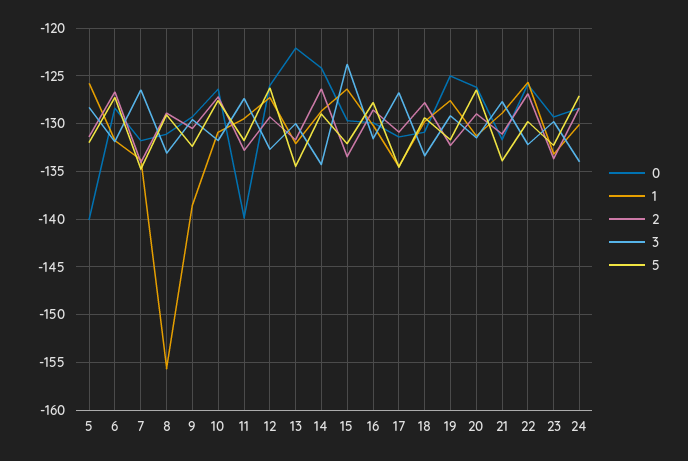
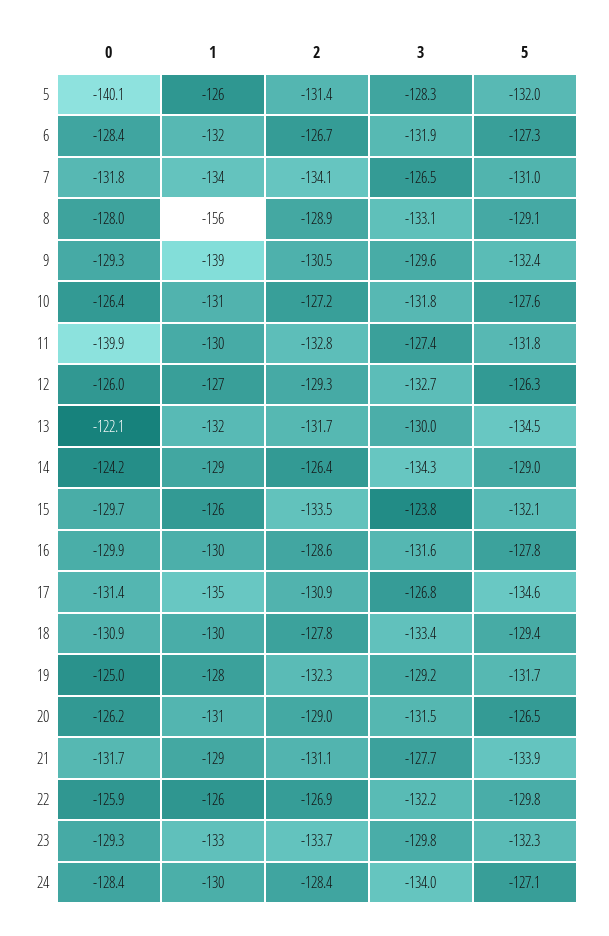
  {
    "0": {
      "5": -140.1,
      "6": -128.4,
      "7": -131.8,
-     "8": -131,
+     "8": -128,
      "9": -129.3,
      "10": -126.4,
      "11": -139.9,
      "12": -126,
      "13": -122.1,
      "14": -124.2,
      "15": -129.7,
      "16": -129.9,
      "17": -131.4,
      "18": -130.9,
      "19": -125,
      "20": -126.2,
      "21": -131.7,
      "22": -125.9,
      "23": -129.3,
      "24": -128.4
    },
    "1": {
      "5": -126,
      "6": -132,
      "7": -134,
      "8": -156,
      "9": -139,
      "10": -131,
      "11": -130,
      "12": -127,
      "13": -132,
      "14": -129,
      "15": -126,
      "16": -130,
      "17": -135,
      "18": -130,
      "19": -128,
      "20": -131,
      "21": -129,
      "22": -126,
      "23": -133,
      "24": -130
    },
    "2": {
      "5": -131.4,
      "6": -126.7,
      "7": -134.1,
      "8": -128.9,
      "9": -130.5,
      "10": -127.2,
      "11": -132.8,
      "12": -129.3,
      "13": -131.7,
      "14": -126.4,
      "15": -133.5,
      "16": -128.6,
      "17": -130.9,
      "18": -127.8,
      "19": -132.3,
      "20": -129,
      "21": -131.1,
      "22": -126.9,
      "23": -133.7,
      "24": -128.4
    },
    "3": {
      "5": -128.3,
      "6": -131.9,
      "7": -126.5,
      "8": -133.1,
      "9": -129.6,
      "10": -131.8,
      "11": -127.4,
      "12": -132.7,
      "13": -130,
      "14": -134.3,
      "15": -123.8,
      "16": -131.6,
      "17": -126.8,
      "18": -133.4,
      "19": -129.2,
      "20": -131.5,
      "21": -127.7,
      "22": -132.2,
      "23": -129.8,
      "24": -134
    },
    "5": {
      "5": -132,
      "6": -127.3,
-     "7": -135,
+     "7": -131,
      "8": -129.1,
      "9": -132.4,
      "10": -127.6,
      "11": -131.8,
      "12": -126.3,
      "13": -134.5,
      "14": -129,
      "15": -132.1,
      "16": -127.8,
      "17": -134.6,
      "18": -129.4,
      "19": -131.7,
      "20": -126.5,
      "21": -133.9,
      "22": -129.8,
      "23": -132.3,
      "24": -127.1
    }
  }

